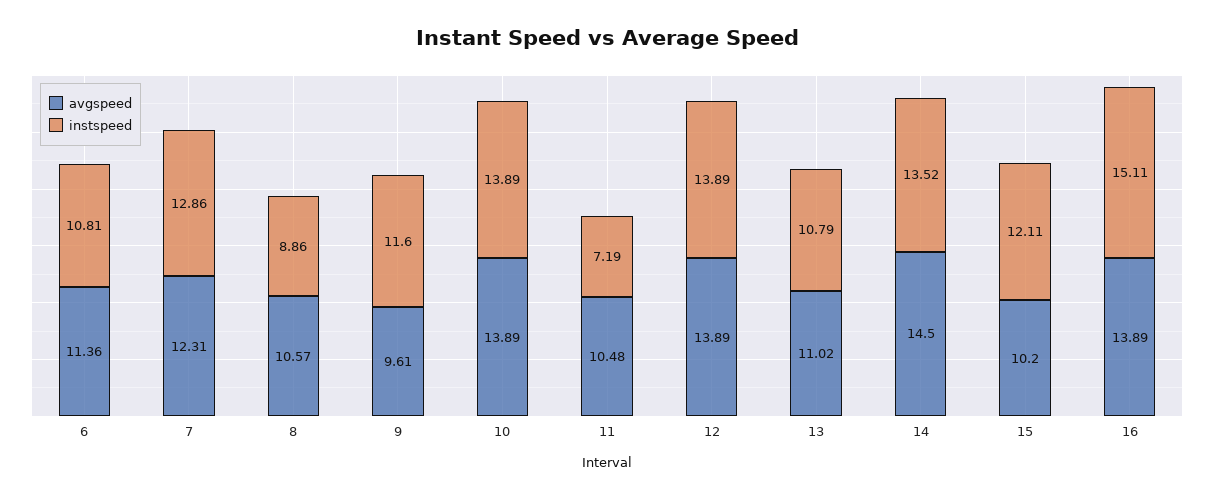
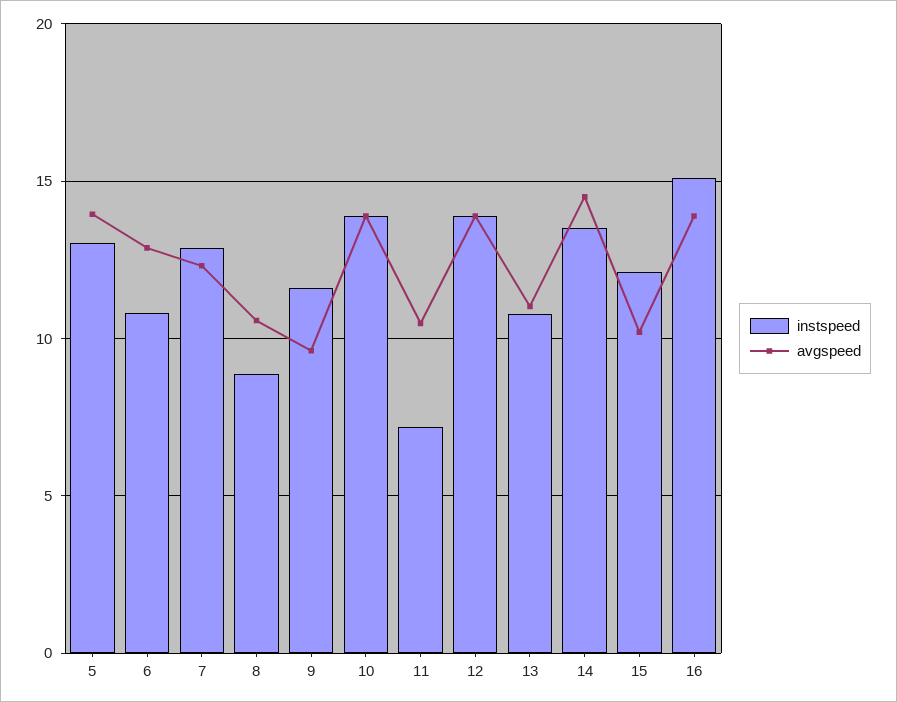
  {
    "avgspeed": {
-     "6": 11.36,
+     "6": 13,
      "7": 12.31,
      "8": 10.57,
      "9": 9.61,
      "10": 13.89,
      "11": 10.48,
      "12": 13.89,
      "13": 11.02,
      "14": 14.5,
      "15": 10.2,
-     "16": 13.89
+     "16": 13.89,
+     "5": 14
    },
    "instspeed": {
      "6": 10.81,
      "7": 12.86,
      "8": 8.86,
      "9": 11.6,
      "10": 13.89,
      "11": 7.19,
      "12": 13.89,
      "13": 10.79,
      "14": 13.52,
      "15": 12.11,
-     "16": 15.11
+     "16": 15.11,
+     "5": 13
    }
  }

